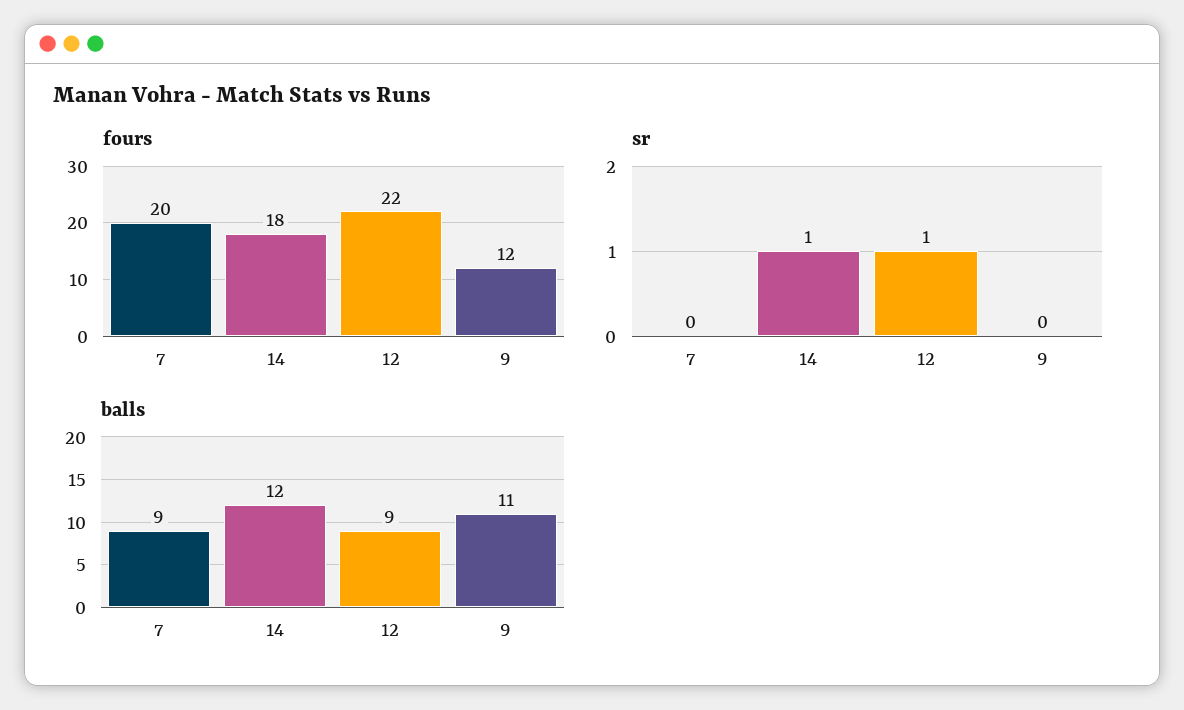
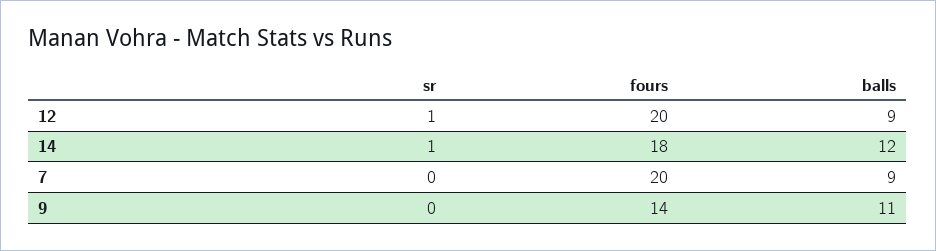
  {
    "fours": {
      "7": 20,
      "14": 18,
-     "12": 22,
+     "12": 20,
-     "9": 12
+     "9": 14
    },
    "sr": {
      "7": 0,
      "14": 1,
      "12": 1,
      "9": 0
    },
    "balls": {
      "7": 9,
      "14": 12,
      "12": 9,
      "9": 11
    }
  }

